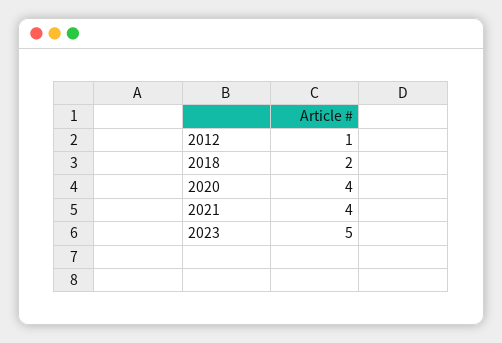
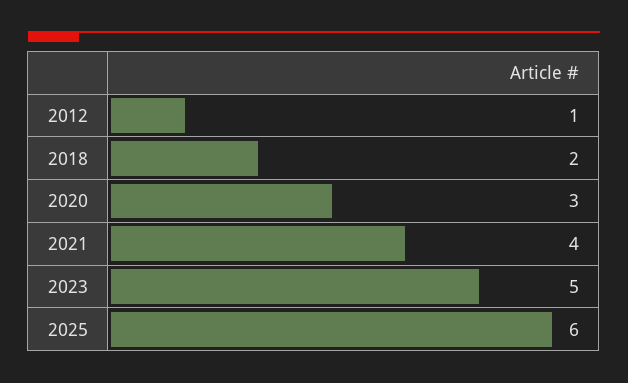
  {
    "2012": 1,
    "2018": 2,
-   "2020": 4,
+   "2020": 3,
    "2021": 4,
-   "2023": 5
+   "2023": 5,
+   "2025": 6
  }

